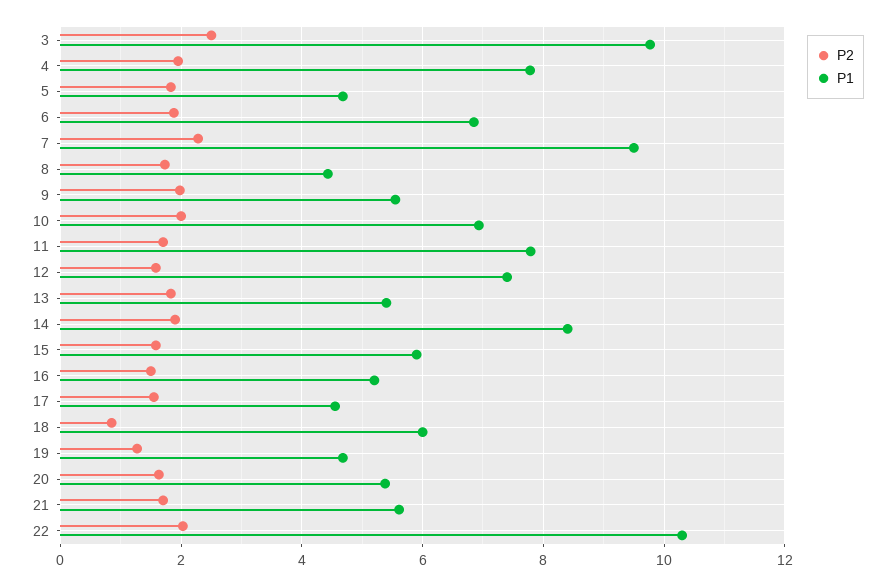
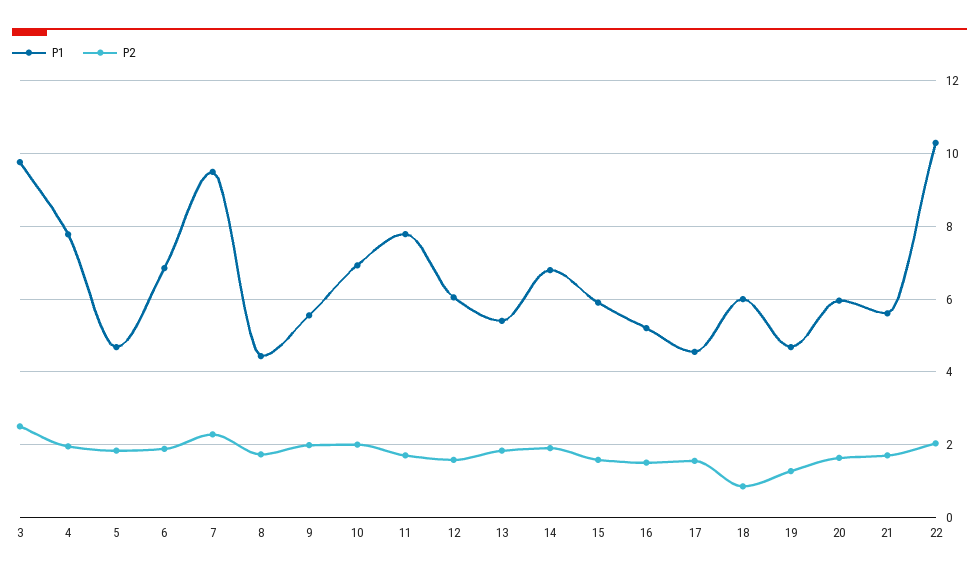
  {
    "P2": {
      "3": 2.6,
      "4": 2,
      "5": 1.8,
      "6": 1.8,
      "7": 2.2,
      "8": 1.8,
      "9": 2,
      "10": 2,
      "11": 1.8,
      "12": 1.6,
      "13": 1.8,
      "14": 2,
      "15": 1.6,
      "16": 1.6,
      "17": 1.6,
      "18": 0.8,
      "19": 1.2,
      "20": 1.6,
      "21": 1.8,
      "22": 2
    },
    "P1": {
      "3": 9.8,
      "4": 7.8,
      "5": 4.6,
      "6": 6.8,
      "7": 9.6,
      "8": 4.4,
      "9": 5.6,
      "10": 7,
      "11": 7.8,
-     "12": 7.4,
+     "12": 6,
      "13": 5.4,
-     "14": 8.4,
+     "14": 6.8,
      "15": 6,
      "16": 5.2,
      "17": 4.6,
      "18": 6,
      "19": 4.6,
-     "20": 5.4,
+     "20": 6,
      "21": 5.6,
      "22": 10.4
    }
  }

